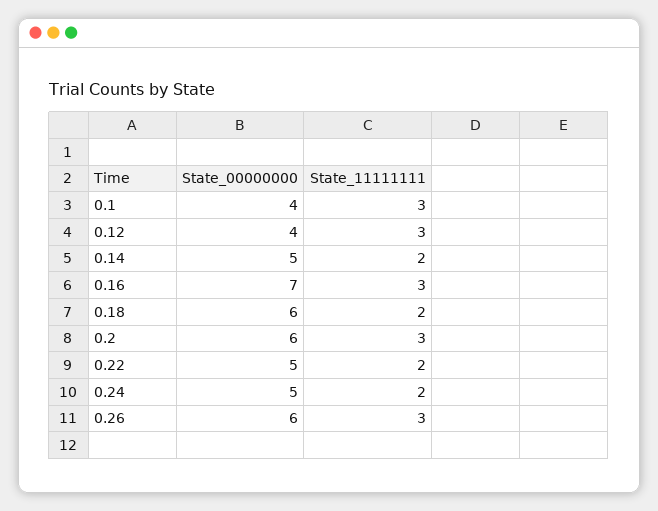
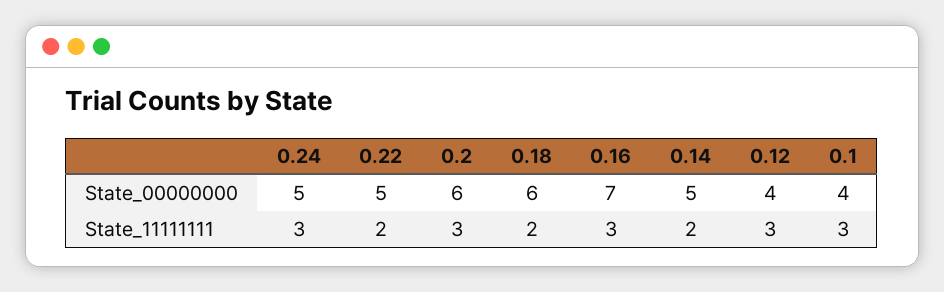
  {
    "State_00000000": {
      "0.1": 4,
      "0.12": 4,
      "0.14": 5,
      "0.16": 7,
      "0.18": 6,
      "0.2": 6,
      "0.22": 5,
-     "0.24": 5,
+     "0.24": 5
-     "0.26": 6
    },
    "State_11111111": {
      "0.1": 3,
      "0.12": 3,
      "0.14": 2,
      "0.16": 3,
      "0.18": 2,
      "0.2": 3,
      "0.22": 2,
-     "0.24": 2,
+     "0.24": 3
-     "0.26": 3
    }
  }

